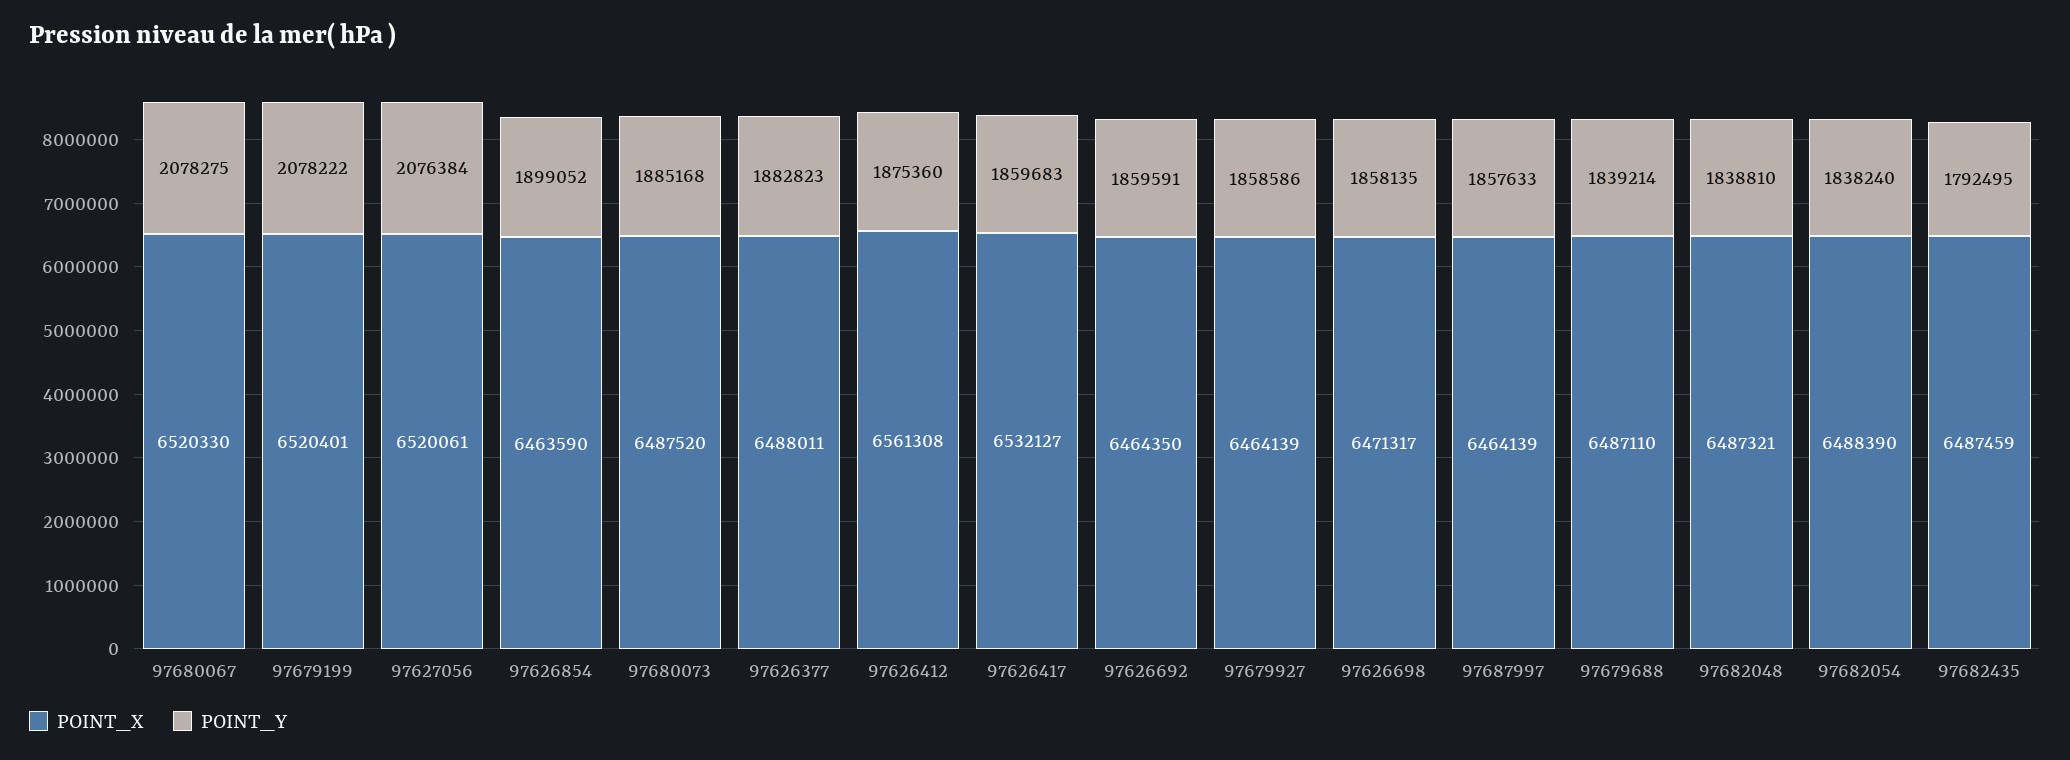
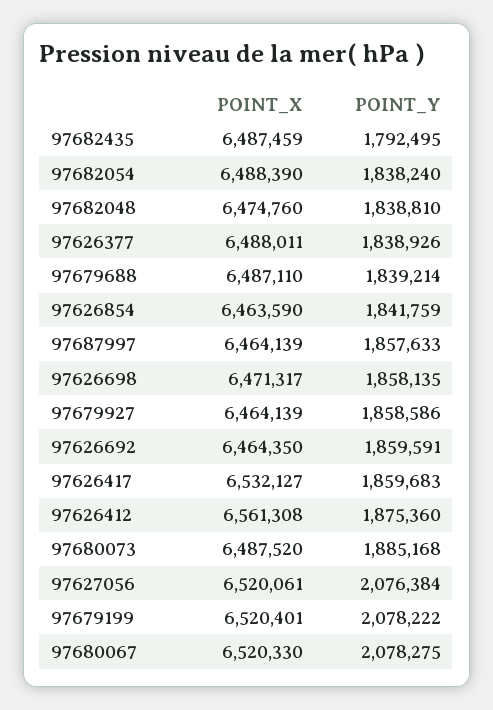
  {
    "POINT_X": {
      "97680067": 6520330,
      "97679199": 6520401,
      "97627056": 6520061,
      "97626854": 6463590,
      "97680073": 6487520,
      "97626377": 6488011,
      "97626412": 6561308,
      "97626417": 6532127,
      "97626692": 6464350,
      "97679927": 6464139,
      "97626698": 6471317,
      "97687997": 6464139,
      "97679688": 6487110,
-     "97682048": 6487321,
+     "97682048": 6474760,
      "97682054": 6488390,
      "97682435": 6487459
    },
    "POINT_Y": {
      "97680067": 2078275,
      "97679199": 2078222,
      "97627056": 2076384,
-     "97626854": 1899052,
+     "97626854": 1841759,
      "97680073": 1885168,
-     "97626377": 1882823,
+     "97626377": 1838926,
      "97626412": 1875360,
      "97626417": 1859683,
      "97626692": 1859591,
      "97679927": 1858586,
      "97626698": 1858135,
      "97687997": 1857633,
      "97679688": 1839214,
      "97682048": 1838810,
      "97682054": 1838240,
      "97682435": 1792495
    }
  }

